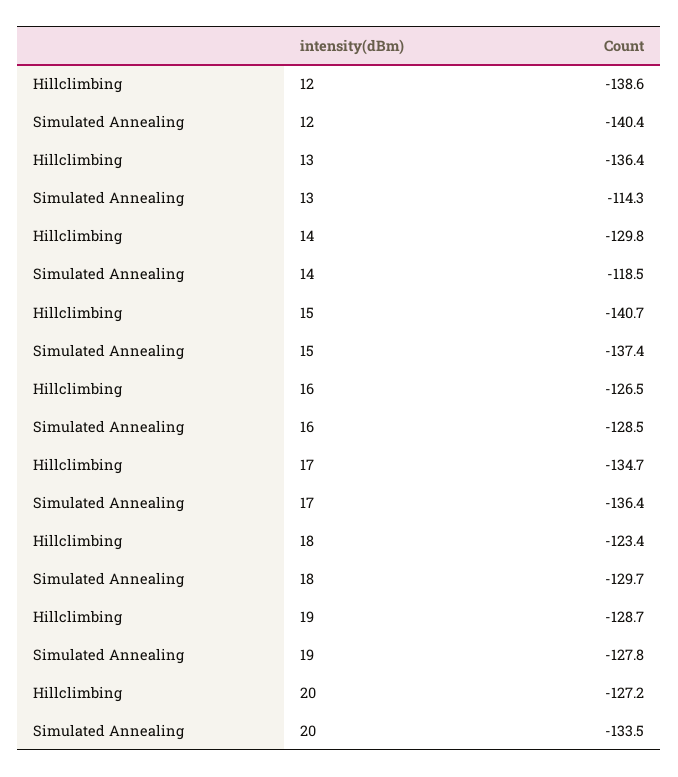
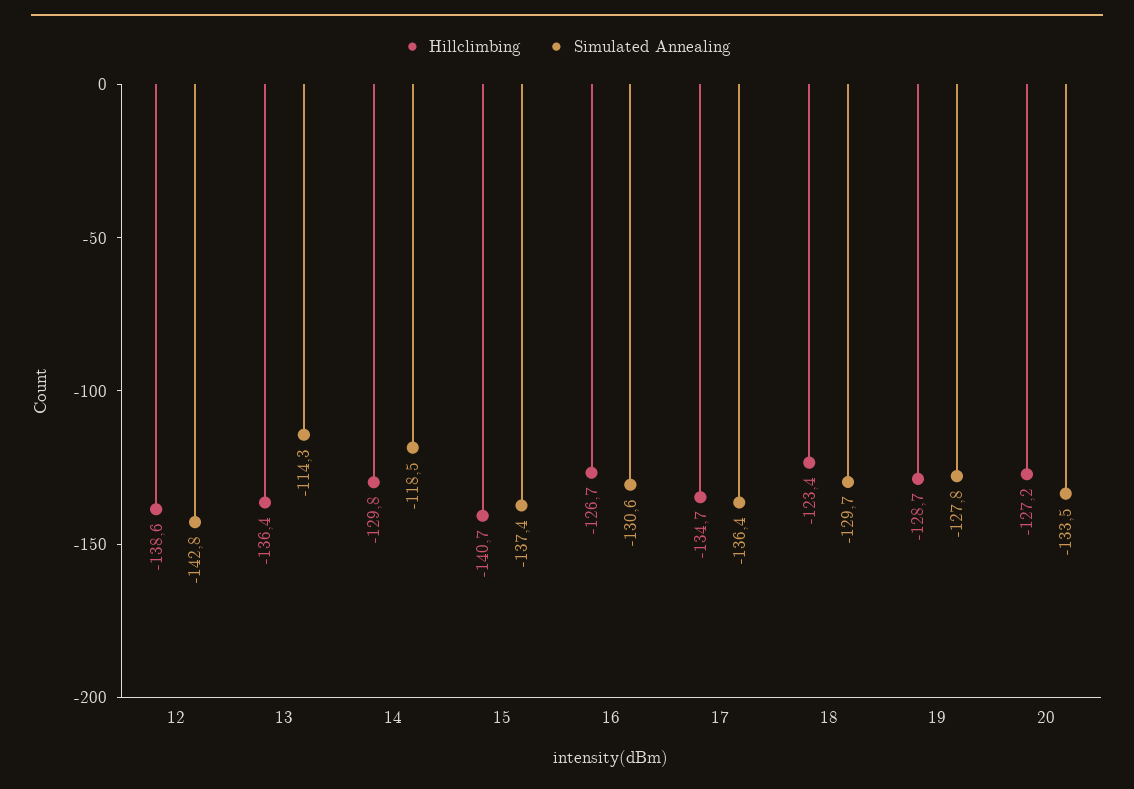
  {
    "Hillclimbing": {
      "12": -138.6,
      "13": -136.4,
      "14": -129.8,
      "15": -140.7,
-     "16": -126.5,
+     "16": -126.7,
      "17": -134.7,
      "18": -123.4,
      "19": -128.7,
      "20": -127.2
    },
    "Simulated Annealing": {
-     "12": -140.4,
+     "12": -142.8,
      "13": -114.3,
      "14": -118.5,
      "15": -137.4,
-     "16": -128.5,
+     "16": -130.6,
      "17": -136.4,
      "18": -129.7,
      "19": -127.8,
      "20": -133.5
    }
  }

